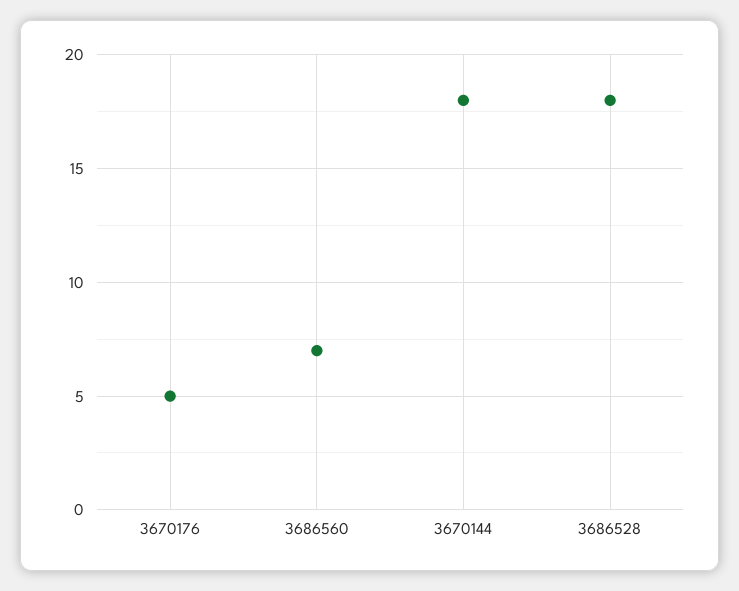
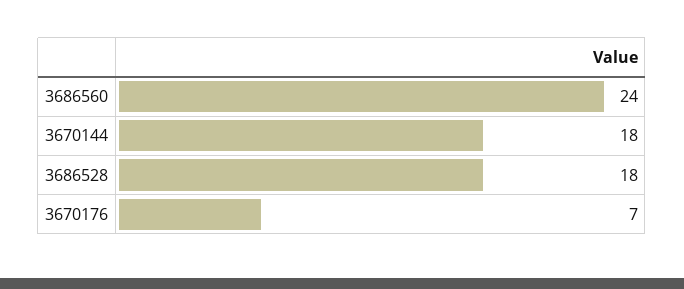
  {
-   "3670176": 5,
+   "3670176": 7,
-   "3686560": 7,
+   "3686560": 24,
    "3670144": 18,
    "3686528": 18
  }

